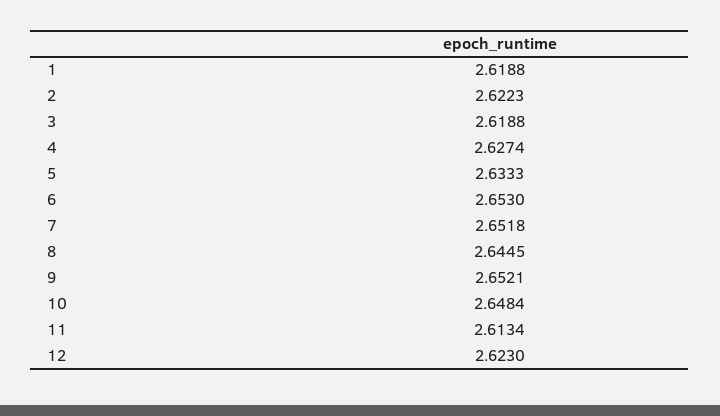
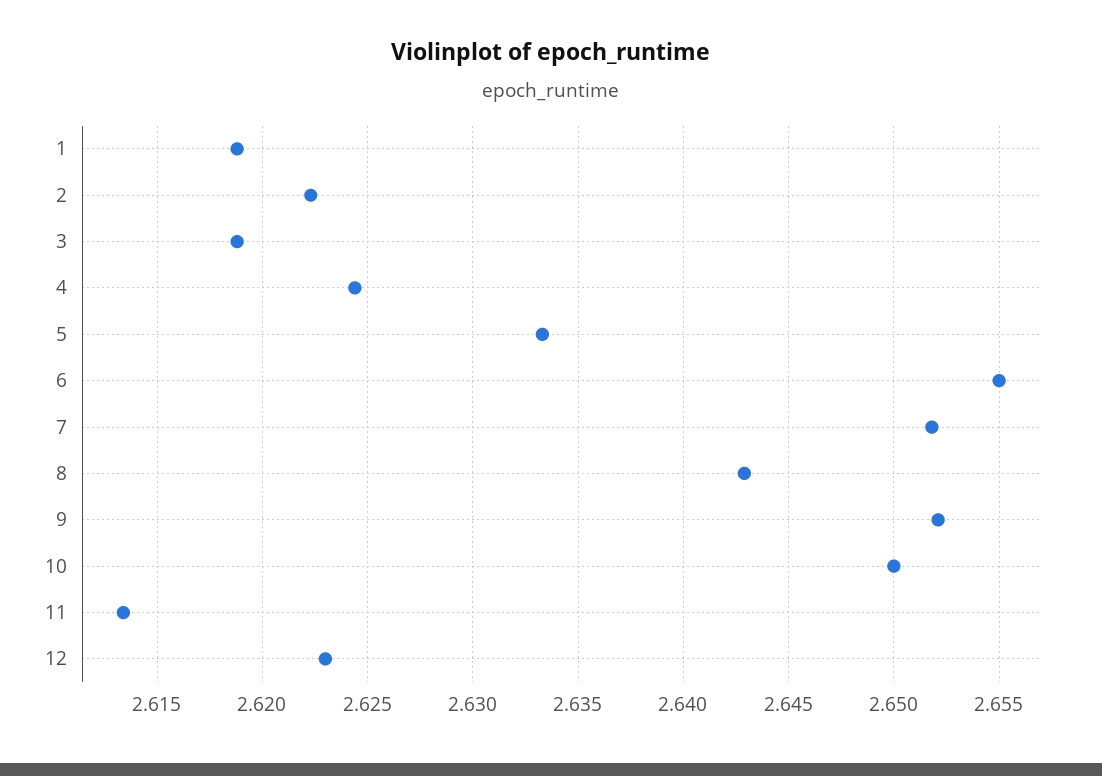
  {
    "1": 2.6188,
    "2": 2.6223,
    "3": 2.6188,
-   "4": 2.6274,
+   "4": 2.6245,
    "5": 2.6333,
-   "6": 2.653,
+   "6": 2.655,
    "7": 2.6518,
-   "8": 2.6445,
+   "8": 2.643,
    "9": 2.6521,
-   "10": 2.6484,
+   "10": 2.65,
    "11": 2.6134,
    "12": 2.623
  }

